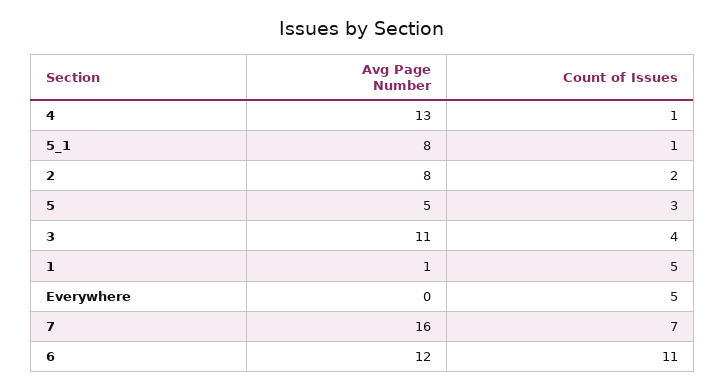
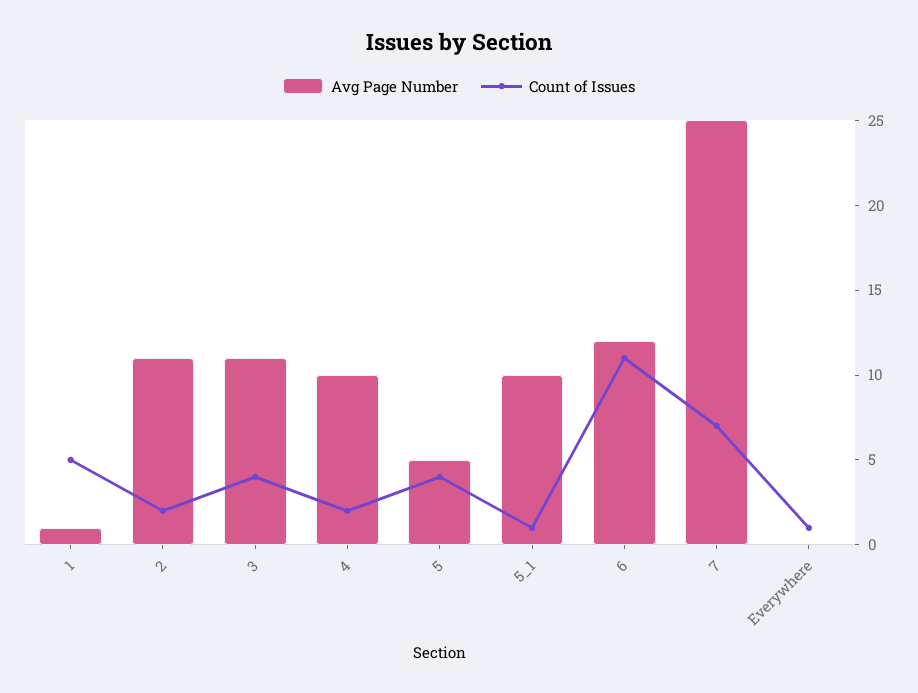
  {
    "Avg Page Number": {
-     "4": 13,
+     "4": 10,
-     "5_1": 8,
+     "5_1": 10,
-     "2": 8,
+     "2": 11,
      "5": 5,
      "3": 11,
      "1": 1,
      "Everywhere": 0,
-     "7": 16,
+     "7": 25,
      "6": 12
    },
    "Count of Issues": {
-     "4": 1,
+     "4": 2,
      "5_1": 1,
      "2": 2,
-     "5": 3,
+     "5": 4,
      "3": 4,
      "1": 5,
-     "Everywhere": 5,
+     "Everywhere": 1,
      "7": 7,
      "6": 11
    }
  }

